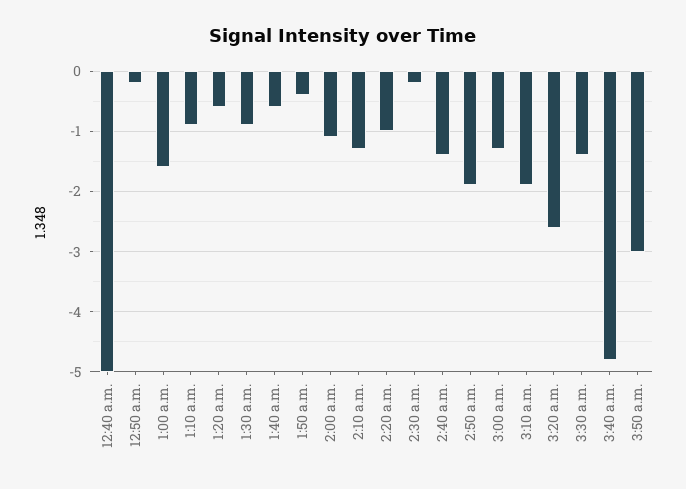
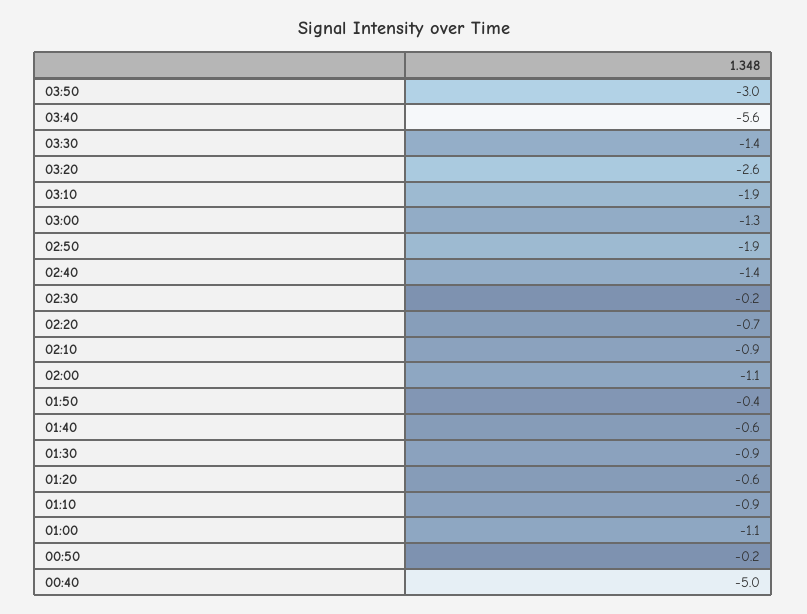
  {
    "12:40 a.m.": -5,
    "12:50 a.m.": -0.2,
-   "1:00 a.m.": -1.6,
+   "1:00 a.m.": -1.1,
    "1:10 a.m.": -0.9,
    "1:20 a.m.": -0.6,
    "1:30 a.m.": -0.9,
    "1:40 a.m.": -0.6,
    "1:50 a.m.": -0.4,
    "2:00 a.m.": -1.1,
-   "2:10 a.m.": -1.3,
+   "2:10 a.m.": -0.9,
-   "2:20 a.m.": -1,
+   "2:20 a.m.": -0.7,
    "2:30 a.m.": -0.2,
    "2:40 a.m.": -1.4,
    "2:50 a.m.": -1.9,
    "3:00 a.m.": -1.3,
    "3:10 a.m.": -1.9,
    "3:20 a.m.": -2.6,
    "3:30 a.m.": -1.4,
-   "3:40 a.m.": -4.8,
+   "3:40 a.m.": -5.6,
    "3:50 a.m.": -3
  }

